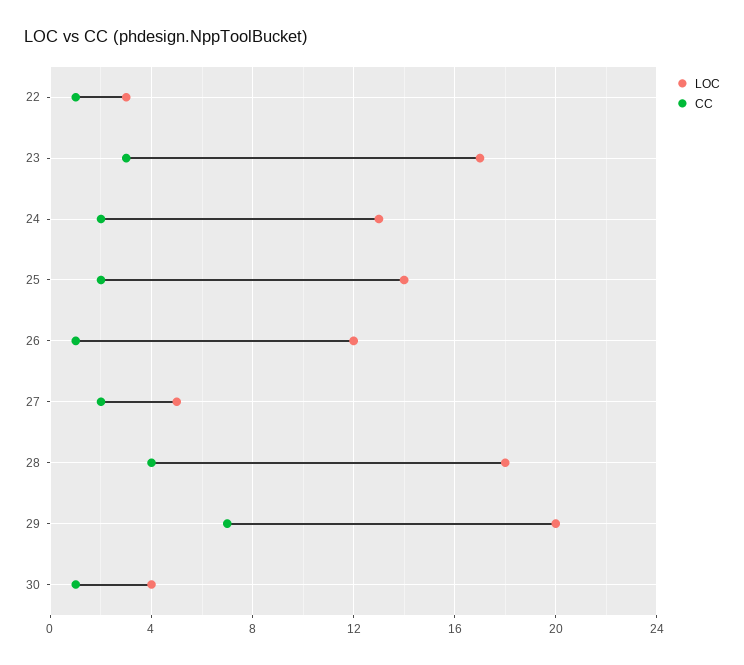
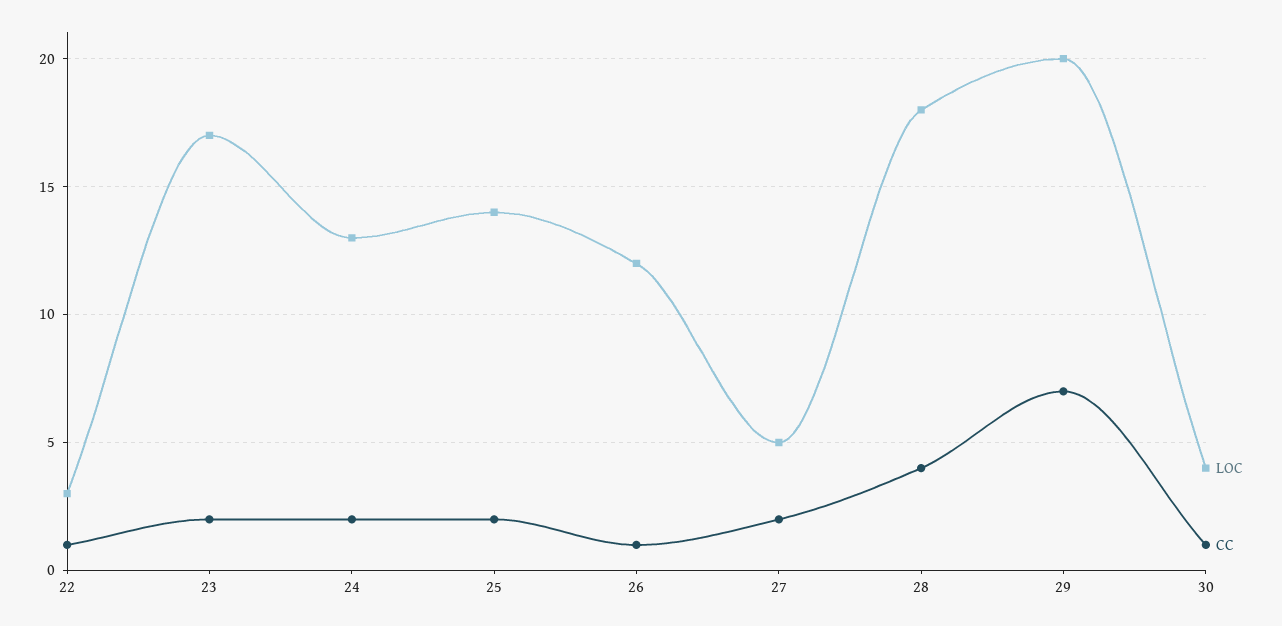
  {
    "LOC": {
      "22": 3,
      "23": 17,
      "24": 13,
      "25": 14,
      "26": 12,
      "27": 5,
      "28": 18,
      "29": 20,
      "30": 4
    },
    "CC": {
      "22": 1,
-     "23": 3,
+     "23": 2,
      "24": 2,
      "25": 2,
      "26": 1,
      "27": 2,
      "28": 4,
      "29": 7,
      "30": 1
    }
  }

